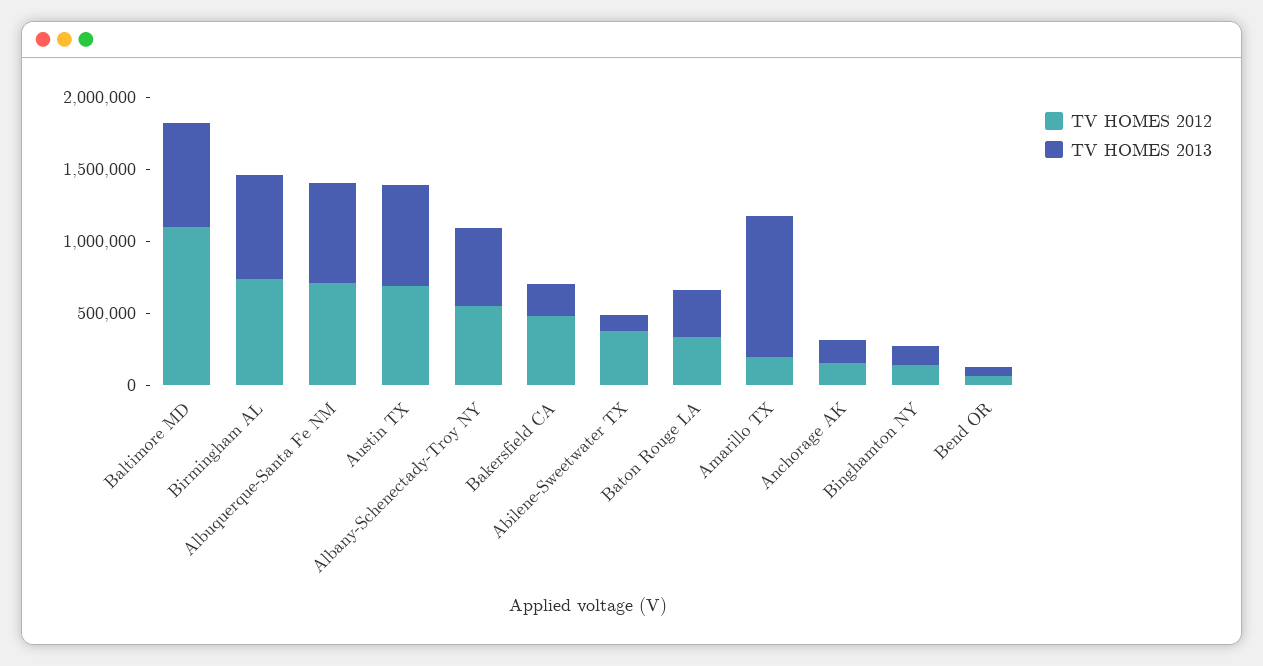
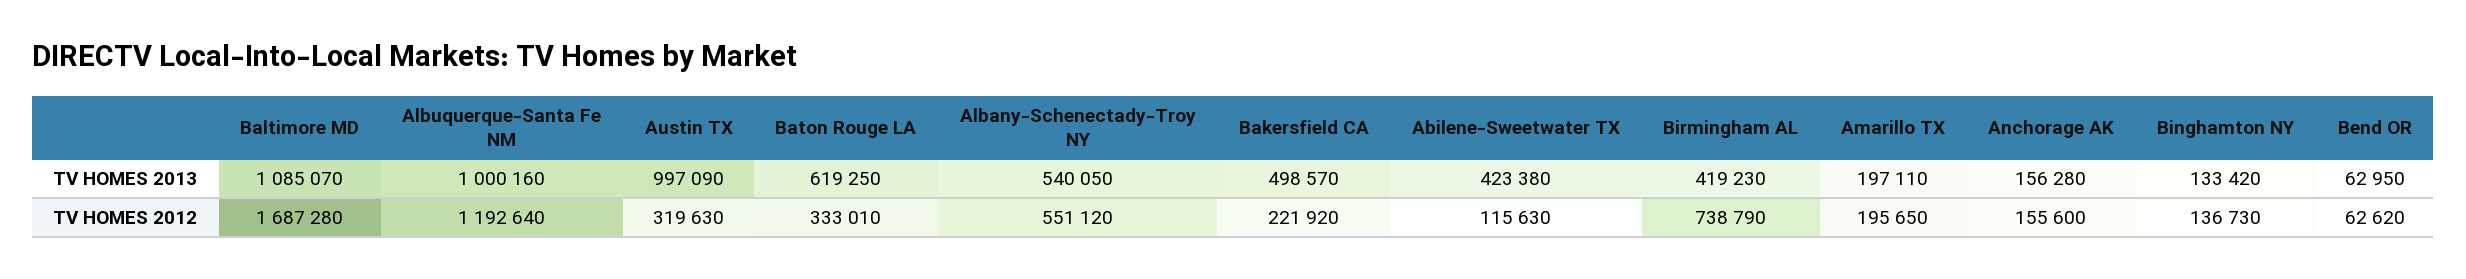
  {
    "TV HOMES 2012": {
-     "Baltimore MD": 1100000,
+     "Baltimore MD": 1687280,
      "Birmingham AL": 738790,
-     "Albuquerque-Santa Fe NM": 700000,
+     "Albuquerque-Santa Fe NM": 1192640,
-     "Austin TX": 700000,
+     "Austin TX": 319630,
      "Albany-Schenectady-Troy NY": 551120,
-     "Bakersfield CA": 500000,
+     "Bakersfield CA": 221920,
-     "Abilene-Sweetwater TX": 400000,
+     "Abilene-Sweetwater TX": 115630,
      "Baton Rouge LA": 333010,
      "Amarillo TX": 195650,
      "Anchorage AK": 155600,
      "Binghamton NY": 136730,
      "Bend OR": 62620
    },
    "TV HOMES 2013": {
-     "Baltimore MD": 700000,
+     "Baltimore MD": 1085070,
-     "Birmingham AL": 700000,
+     "Birmingham AL": 419230,
-     "Albuquerque-Santa Fe NM": 700000,
+     "Albuquerque-Santa Fe NM": 1000160,
-     "Austin TX": 700000,
+     "Austin TX": 997090,
      "Albany-Schenectady-Troy NY": 540050,
-     "Bakersfield CA": 200000,
+     "Bakersfield CA": 498570,
-     "Abilene-Sweetwater TX": 100000,
+     "Abilene-Sweetwater TX": 423380,
-     "Baton Rouge LA": 300000,
+     "Baton Rouge LA": 619250,
-     "Amarillo TX": 1000000,
+     "Amarillo TX": 197110,
      "Anchorage AK": 156280,
      "Binghamton NY": 133420,
      "Bend OR": 62950
    }
  }

